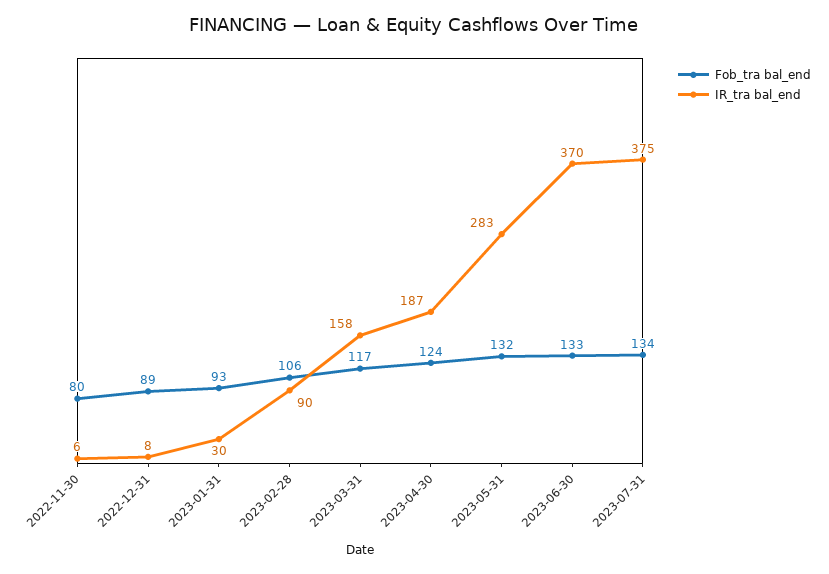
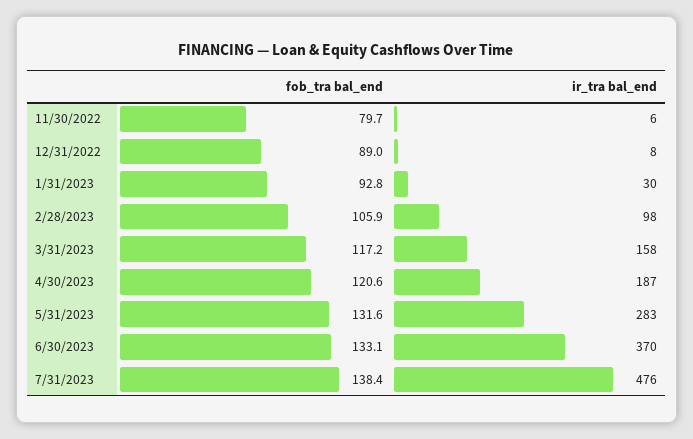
  {
    "Fob_tra bal_end": {
      "2022-11-30": 79.7,
      "2022-12-31": 89,
      "2023-01-31": 92.8,
      "2023-02-28": 105.9,
      "2023-03-31": 117.2,
-     "2023-04-30": 124,
+     "2023-04-30": 120.6,
      "2023-05-31": 131.6,
      "2023-06-30": 133.1,
-     "2023-07-31": 134
+     "2023-07-31": 138.4
    },
    "IR_tra bal_end": {
      "2022-11-30": 6,
      "2022-12-31": 8,
      "2023-01-31": 30,
-     "2023-02-28": 90,
+     "2023-02-28": 98,
      "2023-03-31": 158,
      "2023-04-30": 187,
      "2023-05-31": 283,
      "2023-06-30": 370,
-     "2023-07-31": 375
+     "2023-07-31": 476
    }
  }

